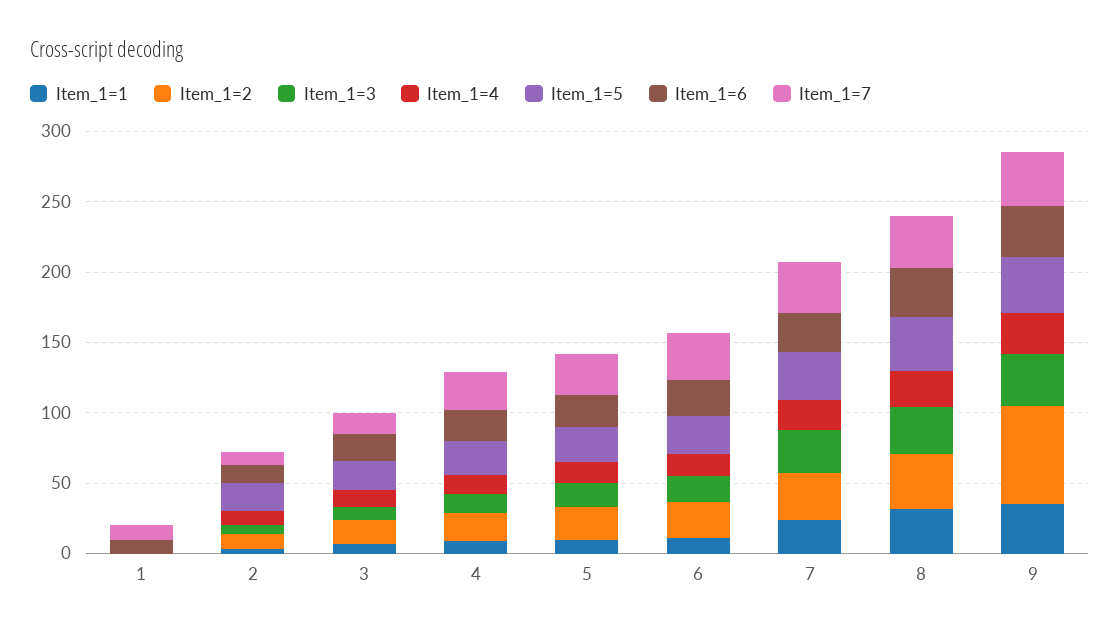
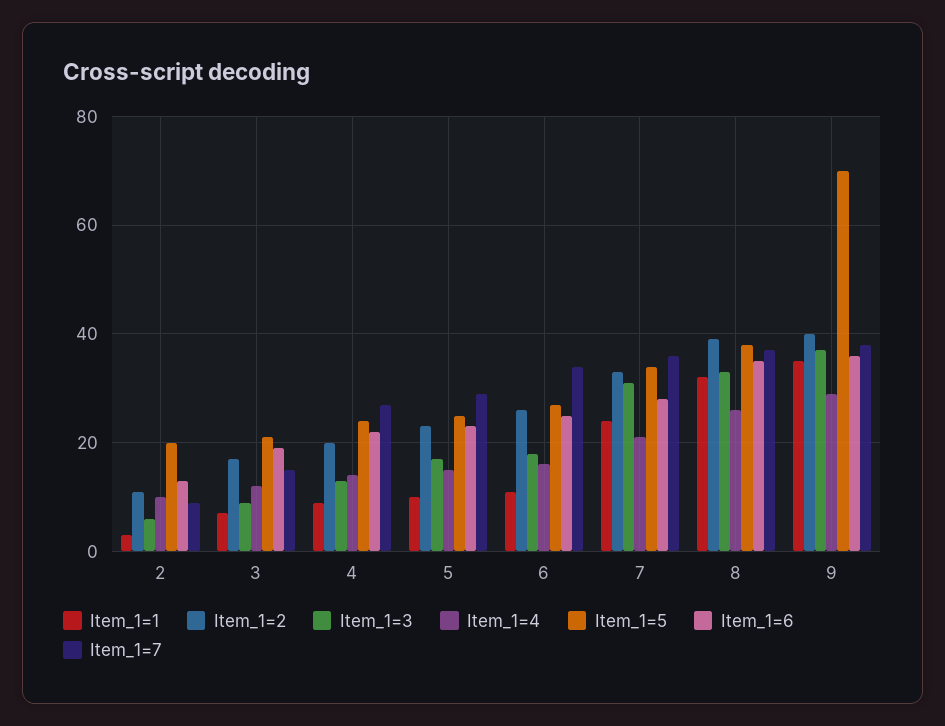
  {
    "Item_1=1": {
-     "1": 0,
      "2": 5,
      "3": 5,
      "4": 10,
      "5": 10,
      "6": 10,
      "7": 25,
      "8": 30,
      "9": 35
    },
    "Item_1=2": {
-     "1": 0,
      "2": 10,
      "3": 15,
      "4": 20,
      "5": 25,
      "6": 25,
      "7": 35,
      "8": 40,
-     "9": 70
+     "9": 40
    },
    "Item_1=3": {
-     "1": 0,
      "2": 5,
      "3": 10,
      "4": 15,
      "5": 15,
      "6": 20,
      "7": 30,
      "8": 35,
      "9": 35
    },
    "Item_1=4": {
-     "1": 0,
      "2": 10,
      "3": 10,
      "4": 15,
      "5": 15,
      "6": 15,
      "7": 20,
      "8": 25,
      "9": 30
    },
    "Item_1=5": {
-     "1": 0,
      "2": 20,
      "3": 20,
      "4": 25,
      "5": 25,
      "6": 25,
      "7": 35,
      "8": 40,
-     "9": 40
+     "9": 70
    },
    "Item_1=6": {
-     "1": 10,
      "2": 15,
      "3": 20,
      "4": 20,
      "5": 25,
      "6": 25,
      "7": 30,
      "8": 35,
      "9": 35
    },
    "Item_1=7": {
-     "1": 10,
      "2": 10,
      "3": 15,
      "4": 25,
      "5": 30,
      "6": 35,
      "7": 35,
      "8": 35,
      "9": 40
    }
  }

